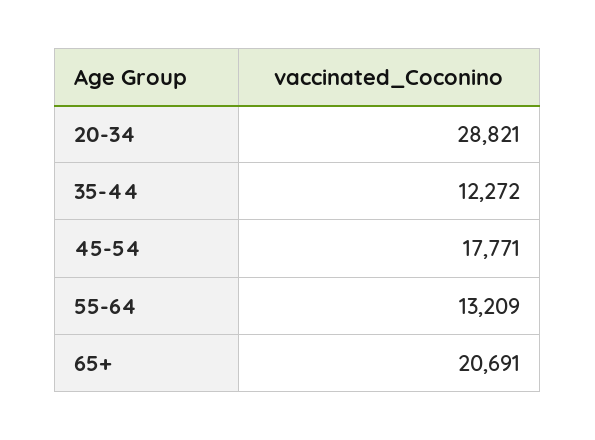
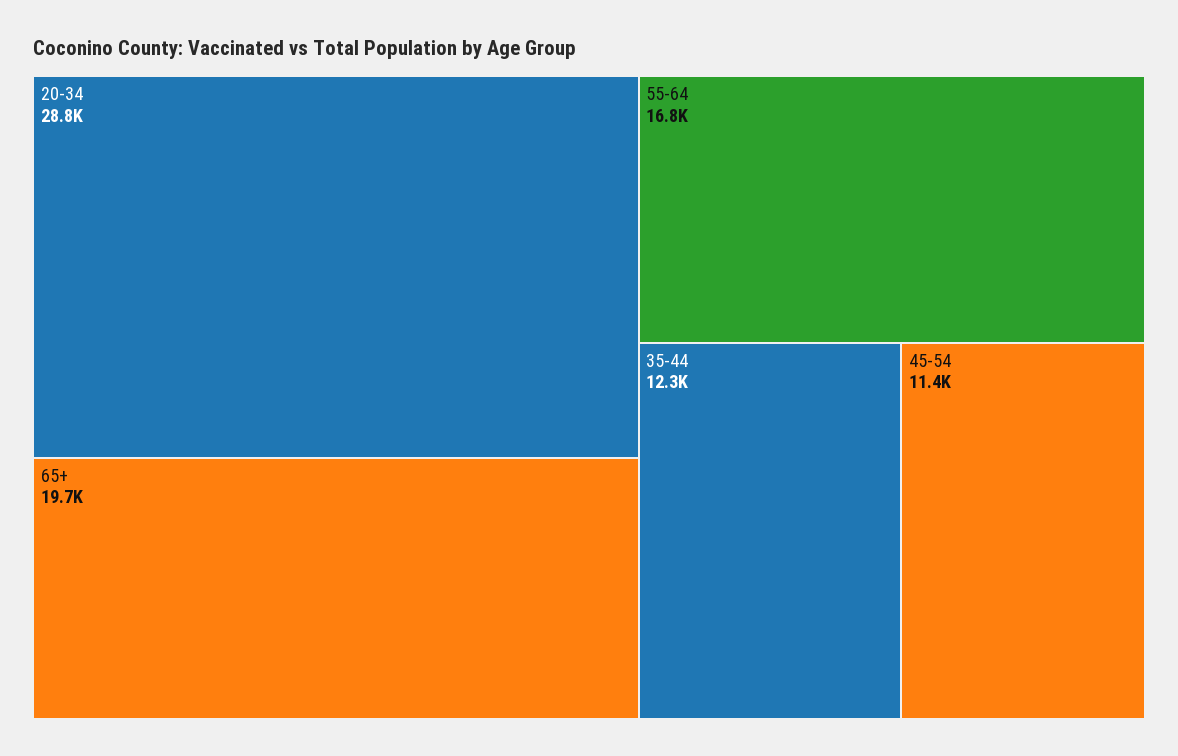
  {
    "20-34": 28821,
    "35-44": 12272,
-   "45-54": 17771,
+   "45-54": 11400,
-   "55-64": 13209,
+   "55-64": 16800,
-   "65+": 20691
+   "65+": 19700
  }

